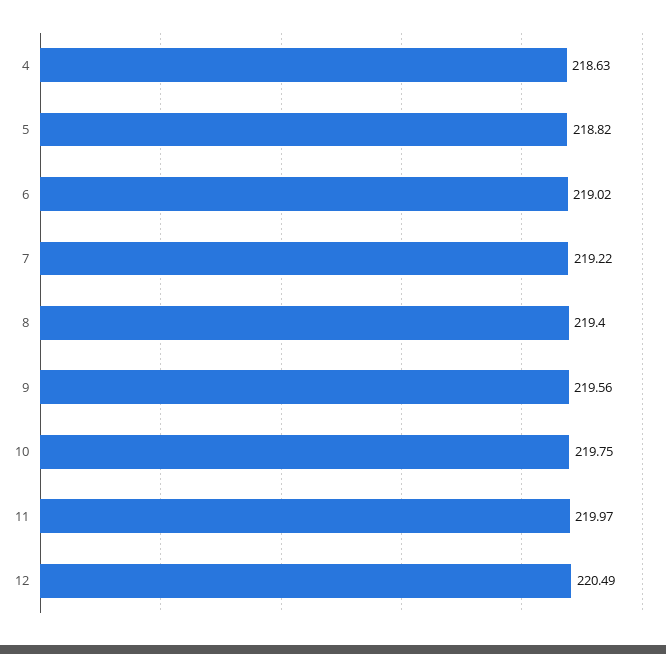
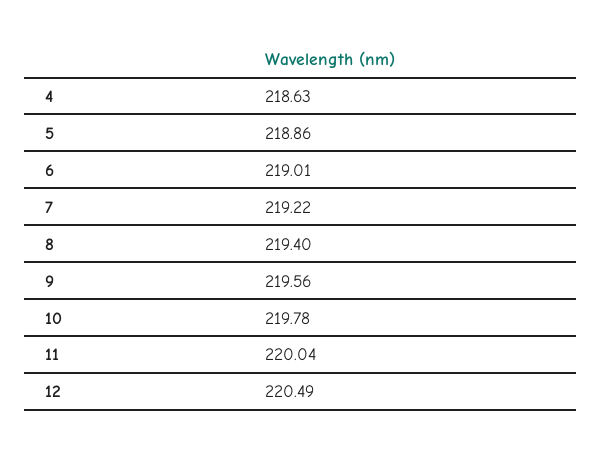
  {
    "4": 218.63,
-   "5": 218.82,
+   "5": 218.86,
-   "6": 219.02,
+   "6": 219.01,
    "7": 219.22,
    "8": 219.4,
    "9": 219.56,
-   "10": 219.75,
+   "10": 219.78,
-   "11": 219.97,
+   "11": 220.04,
    "12": 220.49
  }

